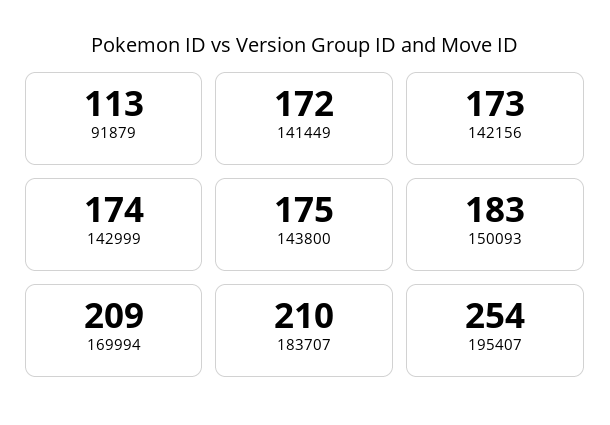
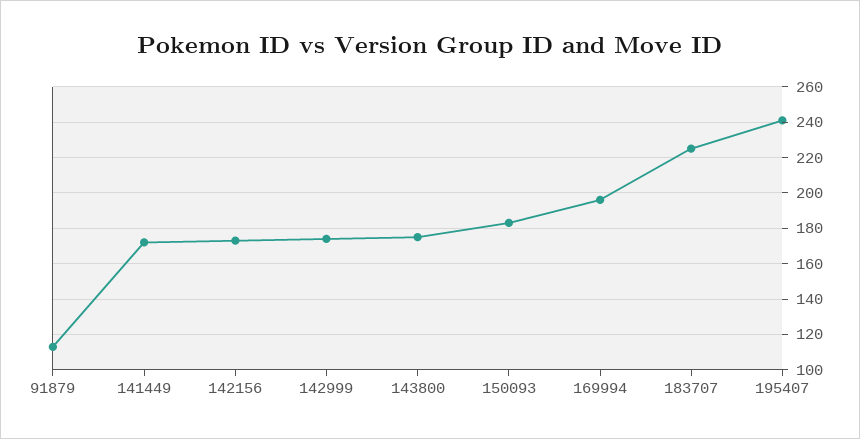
  {
    "91879": 113,
    "141449": 172,
    "142156": 173,
    "142999": 174,
    "143800": 175,
    "150093": 183,
-   "169994": 209,
+   "169994": 195,
-   "183707": 210,
+   "183707": 225,
-   "195407": 254
+   "195407": 240
  }

